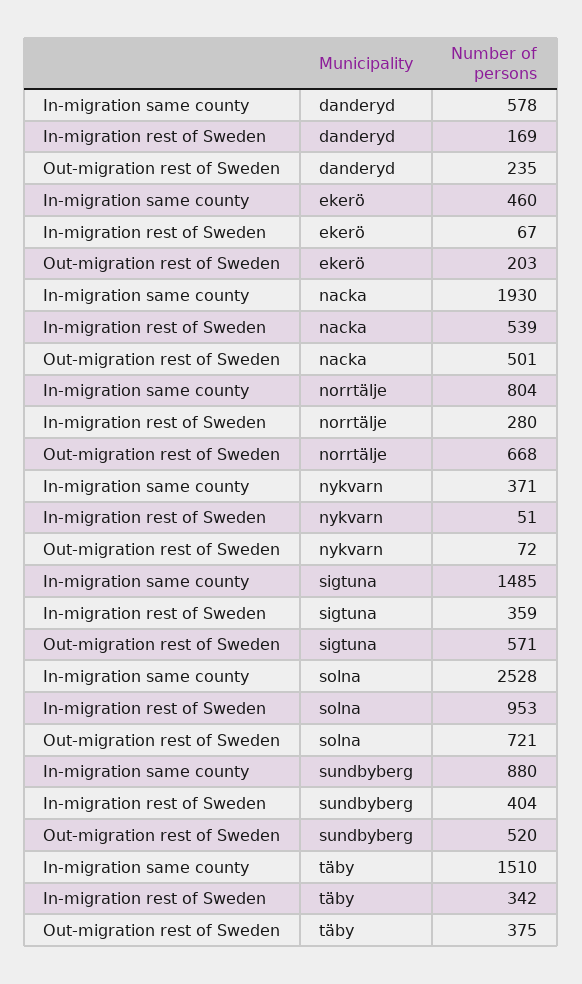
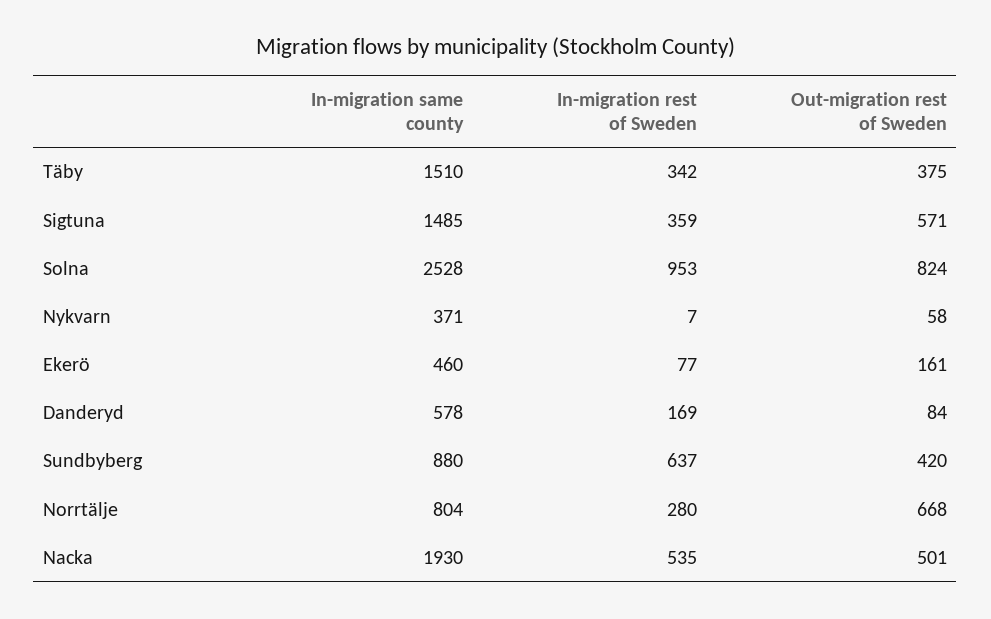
  {
    "In-migration same county": {
      "danderyd": 578,
      "ekerö": 460,
      "nacka": 1930,
      "norrtälje": 804,
      "nykvarn": 371,
      "sigtuna": 1485,
      "solna": 2528,
      "sundbyberg": 880,
      "täby": 1510
    },
    "In-migration rest of Sweden": {
      "danderyd": 169,
-     "ekerö": 67,
+     "ekerö": 77,
-     "nacka": 539,
+     "nacka": 535,
      "norrtälje": 280,
-     "nykvarn": 51,
+     "nykvarn": 7,
      "sigtuna": 359,
      "solna": 953,
-     "sundbyberg": 404,
+     "sundbyberg": 637,
      "täby": 342
    },
    "Out-migration rest of Sweden": {
-     "danderyd": 235,
+     "danderyd": 84,
-     "ekerö": 203,
+     "ekerö": 161,
      "nacka": 501,
      "norrtälje": 668,
-     "nykvarn": 72,
+     "nykvarn": 58,
      "sigtuna": 571,
-     "solna": 721,
+     "solna": 824,
-     "sundbyberg": 520,
+     "sundbyberg": 420,
      "täby": 375
    }
  }

